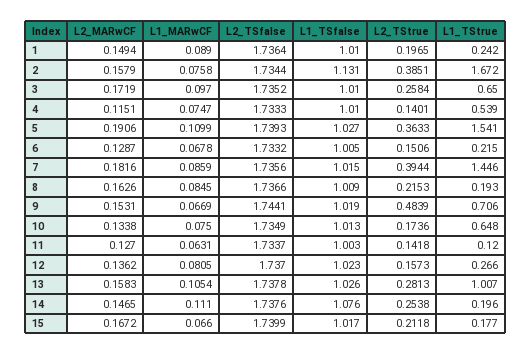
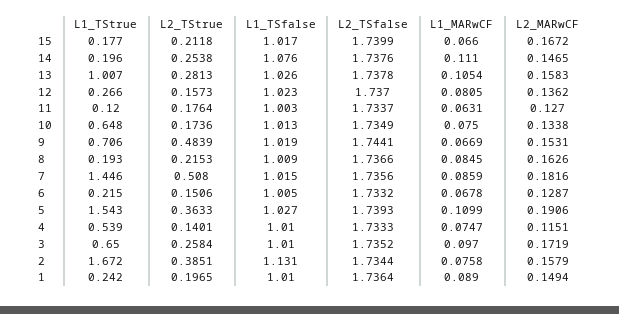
  {
    "L2_MARwCF": {
      "1": 0.1494,
      "2": 0.1579,
      "3": 0.1719,
      "4": 0.1151,
      "5": 0.1906,
      "6": 0.1287,
      "7": 0.1816,
      "8": 0.1626,
      "9": 0.1531,
      "10": 0.1338,
      "11": 0.127,
      "12": 0.1362,
      "13": 0.1583,
      "14": 0.1465,
      "15": 0.1672
    },
    "L1_MARwCF": {
      "1": 0.089,
      "2": 0.0758,
      "3": 0.097,
      "4": 0.0747,
      "5": 0.1099,
      "6": 0.0678,
      "7": 0.0859,
      "8": 0.0845,
      "9": 0.0669,
      "10": 0.075,
      "11": 0.0631,
      "12": 0.0805,
      "13": 0.1054,
      "14": 0.111,
      "15": 0.066
    },
    "L2_TSfalse": {
      "1": 1.7364,
      "2": 1.7344,
      "3": 1.7352,
      "4": 1.7333,
      "5": 1.7393,
      "6": 1.7332,
      "7": 1.7356,
      "8": 1.7366,
      "9": 1.7441,
      "10": 1.7349,
      "11": 1.7337,
      "12": 1.737,
      "13": 1.7378,
      "14": 1.7376,
      "15": 1.7399
    },
    "L1_TSfalse": {
      "1": 1.01,
      "2": 1.131,
      "3": 1.01,
      "4": 1.01,
      "5": 1.027,
      "6": 1.005,
      "7": 1.015,
      "8": 1.009,
      "9": 1.019,
      "10": 1.013,
      "11": 1.003,
      "12": 1.023,
      "13": 1.026,
      "14": 1.076,
      "15": 1.017
    },
    "L2_TStrue": {
      "1": 0.1965,
      "2": 0.3851,
      "3": 0.2584,
      "4": 0.1401,
      "5": 0.3633,
      "6": 0.1506,
-     "7": 0.3944,
+     "7": 0.508,
      "8": 0.2153,
      "9": 0.4839,
      "10": 0.1736,
-     "11": 0.1418,
+     "11": 0.1764,
      "12": 0.1573,
      "13": 0.2813,
      "14": 0.2538,
      "15": 0.2118
    },
    "L1_TStrue": {
      "1": 0.242,
      "2": 1.672,
      "3": 0.65,
      "4": 0.539,
-     "5": 1.541,
+     "5": 1.543,
      "6": 0.215,
      "7": 1.446,
      "8": 0.193,
      "9": 0.706,
      "10": 0.648,
      "11": 0.12,
      "12": 0.266,
      "13": 1.007,
      "14": 0.196,
      "15": 0.177
    }
  }

